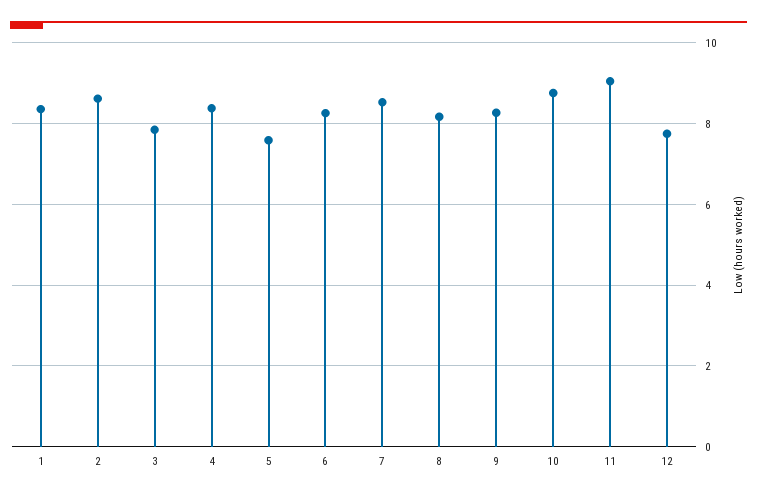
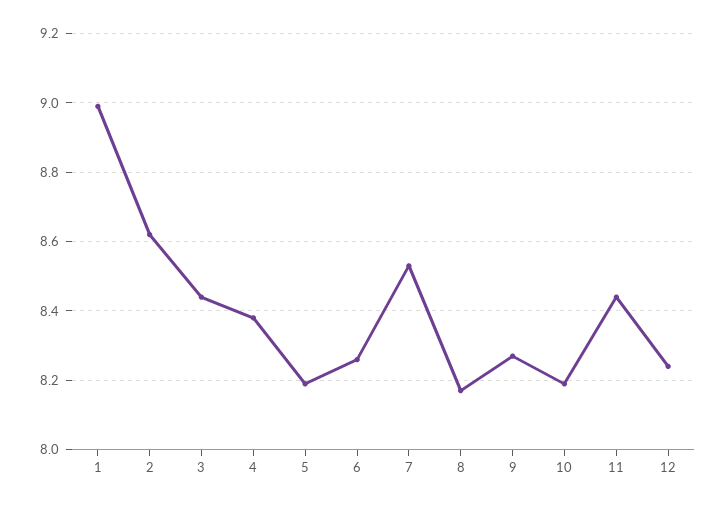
  {
-   "1": 8.4,
+   "1": 9,
    "2": 8.6,
-   "3": 7.8,
+   "3": 8.45,
    "4": 8.4,
-   "5": 7.6,
+   "5": 8.2,
    "6": 8.25,
    "7": 8.55,
    "8": 8.15,
    "9": 8.25,
-   "10": 8.8,
+   "10": 8.2,
-   "11": 9,
+   "11": 8.45,
-   "12": 7.8
+   "12": 8.25
  }

